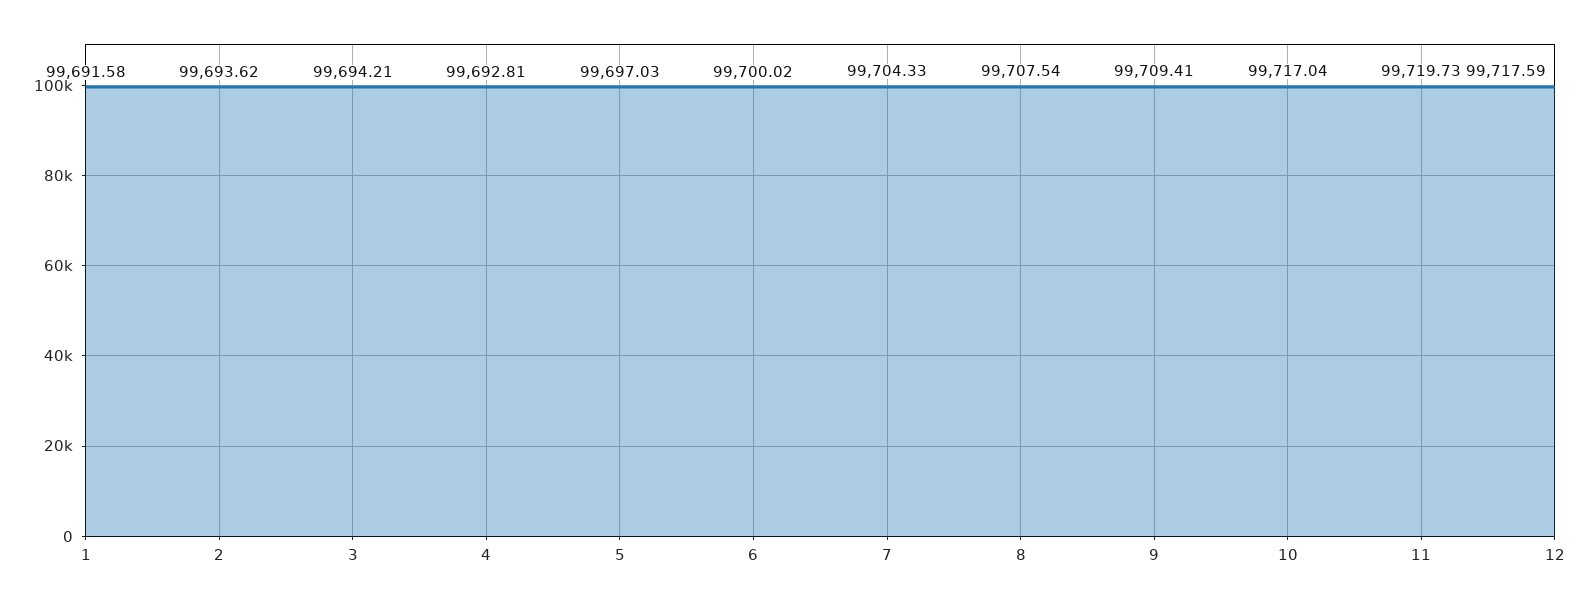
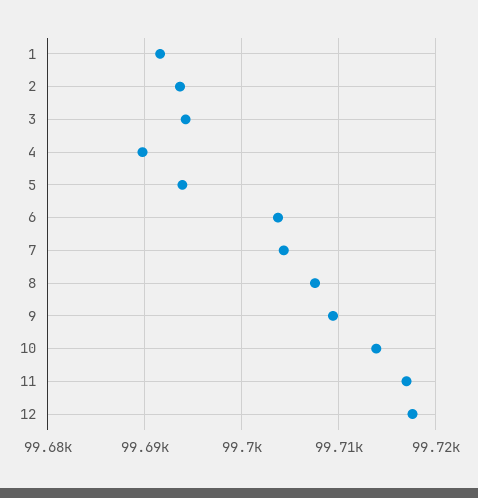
  {
    "1": 99691.58,
    "2": 99693.62,
    "3": 99694.21,
-   "4": 99692.81,
+   "4": 99690,
-   "5": 99697.03,
+   "5": 99694,
-   "6": 99700.02,
+   "6": 99704,
    "7": 99704.33,
    "8": 99707.54,
    "9": 99709.41,
-   "10": 99717.04,
+   "10": 99714,
-   "11": 99719.73,
+   "11": 99717,
    "12": 99717.59
  }

